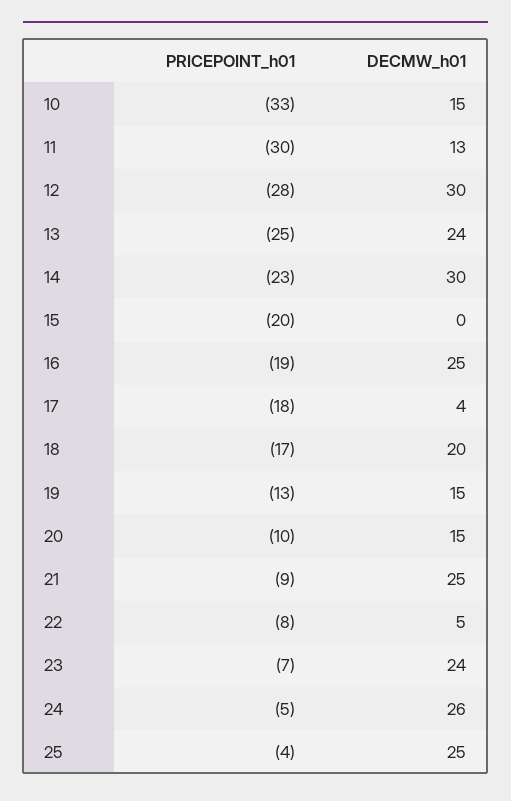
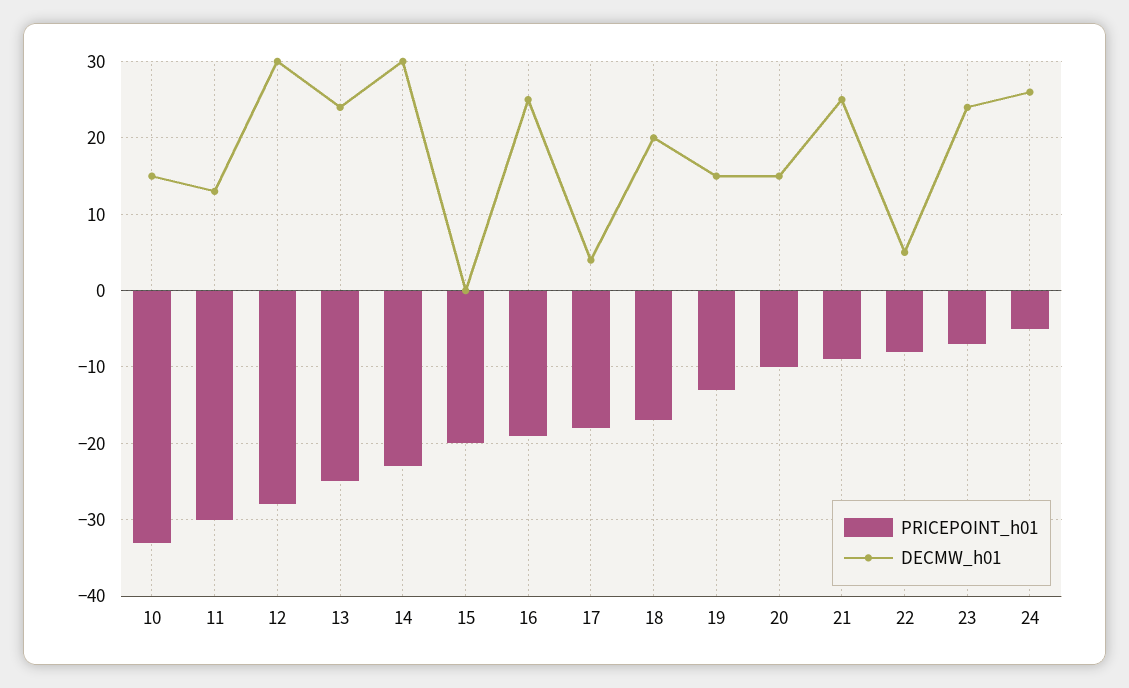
  {
    "PRICEPOINT_h01": {
      "10": -33,
      "11": -30,
      "12": -28,
      "13": -25,
      "14": -23,
      "15": -20,
      "16": -19,
      "17": -18,
      "18": -17,
      "19": -13,
      "20": -10,
      "21": -9,
      "22": -8,
      "23": -7,
-     "24": -5,
+     "24": -5
-     "25": -4
    },
    "DECMW_h01": {
      "10": 15,
      "11": 13,
      "12": 30,
      "13": 24,
      "14": 30,
      "15": 0,
      "16": 25,
      "17": 4,
      "18": 20,
      "19": 15,
      "20": 15,
      "21": 25,
      "22": 5,
      "23": 24,
-     "24": 26,
+     "24": 26
-     "25": 25
    }
  }

